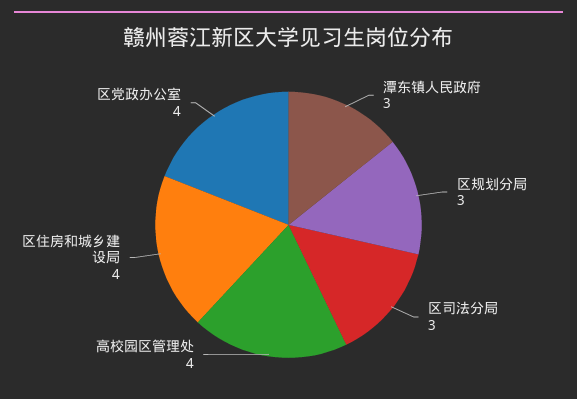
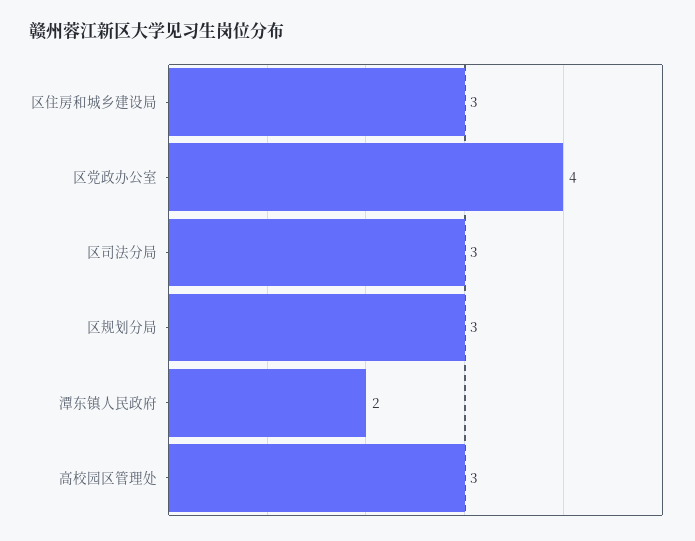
  {
-   "潭东镇人民政府": 3,
+   "潭东镇人民政府": 2,
    "区规划分局": 3,
    "区司法分局": 3,
-   "高校园区管理处": 4,
+   "高校园区管理处": 3,
-   "区住房和城乡建设局": 4,
+   "区住房和城乡建设局": 3,
    "区党政办公室": 4
  }

